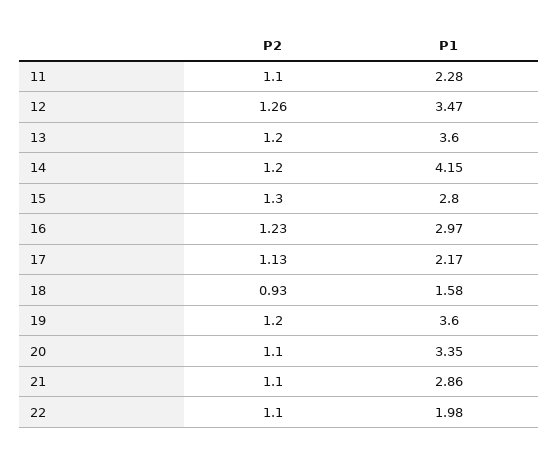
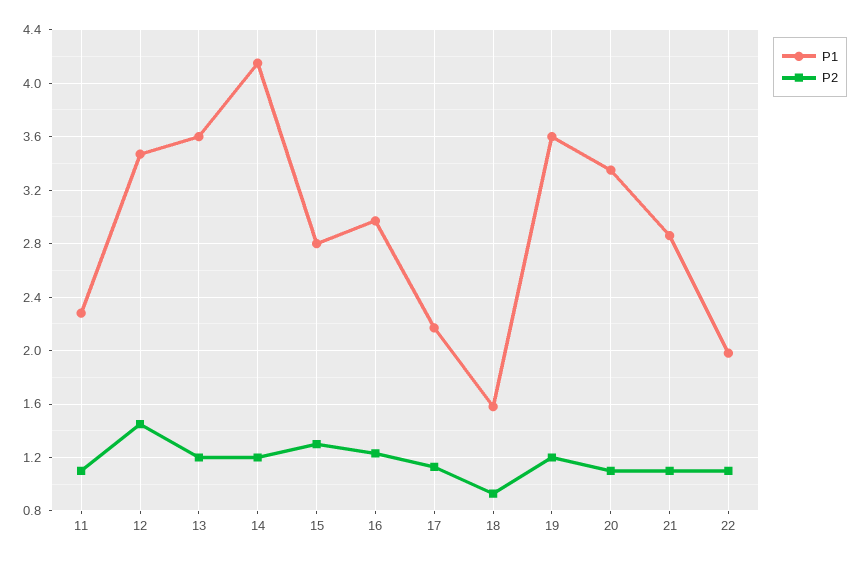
  {
    "P2": {
      "11": 1.1,
-     "12": 1.26,
+     "12": 1.45,
      "13": 1.2,
      "14": 1.2,
      "15": 1.3,
      "16": 1.23,
      "17": 1.13,
      "18": 0.93,
      "19": 1.2,
      "20": 1.1,
      "21": 1.1,
      "22": 1.1
    },
    "P1": {
      "11": 2.28,
      "12": 3.47,
      "13": 3.6,
      "14": 4.15,
      "15": 2.8,
      "16": 2.97,
      "17": 2.17,
      "18": 1.58,
      "19": 3.6,
      "20": 3.35,
      "21": 2.86,
      "22": 1.98
    }
  }

